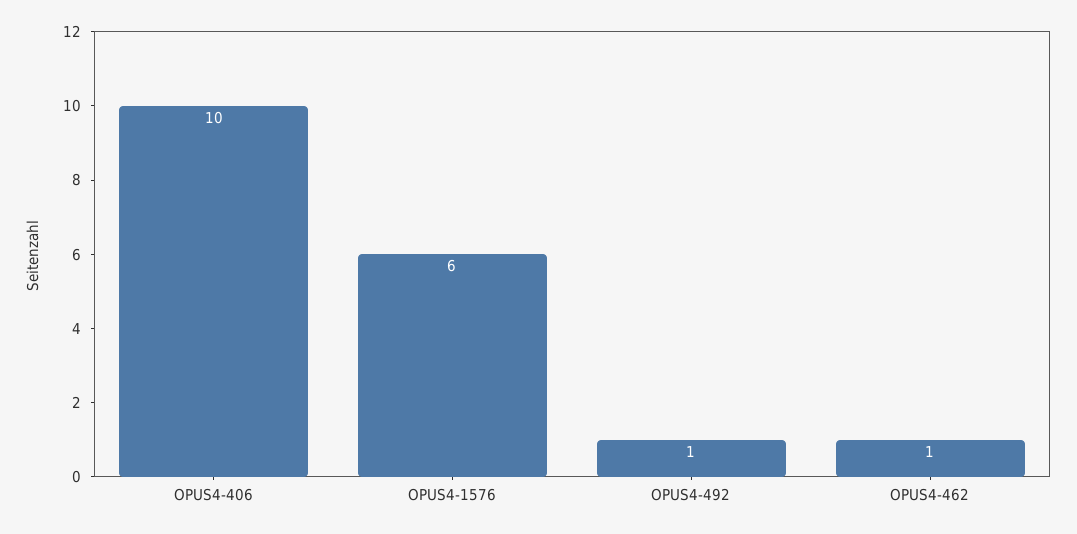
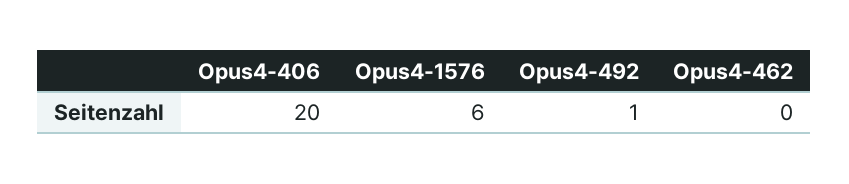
  {
-   "OPUS4-406": 10,
+   "OPUS4-406": 20,
    "OPUS4-1576": 6,
    "OPUS4-492": 1,
-   "OPUS4-462": 1
+   "OPUS4-462": 0
  }

